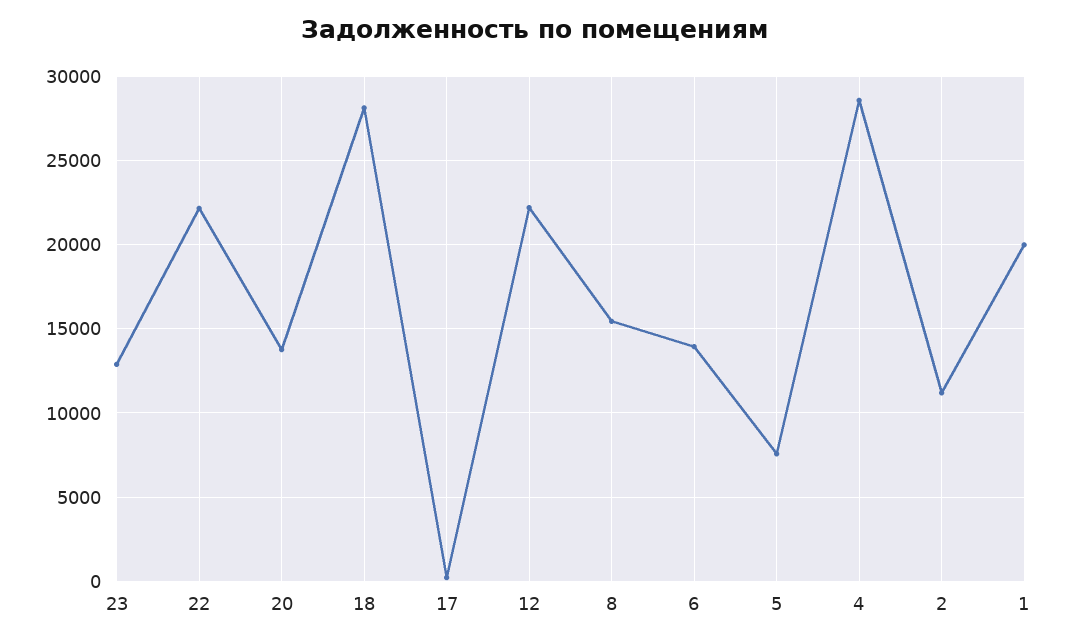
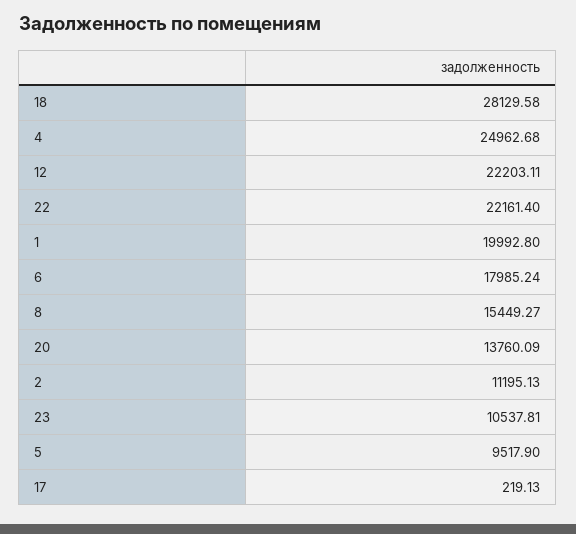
  {
-   "23": 13000,
+   "23": 10537.81,
    "22": 22161.4,
    "20": 13760.09,
    "18": 28129.58,
    "17": 219.13,
    "12": 22203.11,
    "8": 15449.27,
-   "6": 14000,
+   "6": 17985.24,
-   "5": 7500,
+   "5": 9517.9,
-   "4": 28500,
+   "4": 24962.68,
    "2": 11195.13,
    "1": 19992.8
  }

